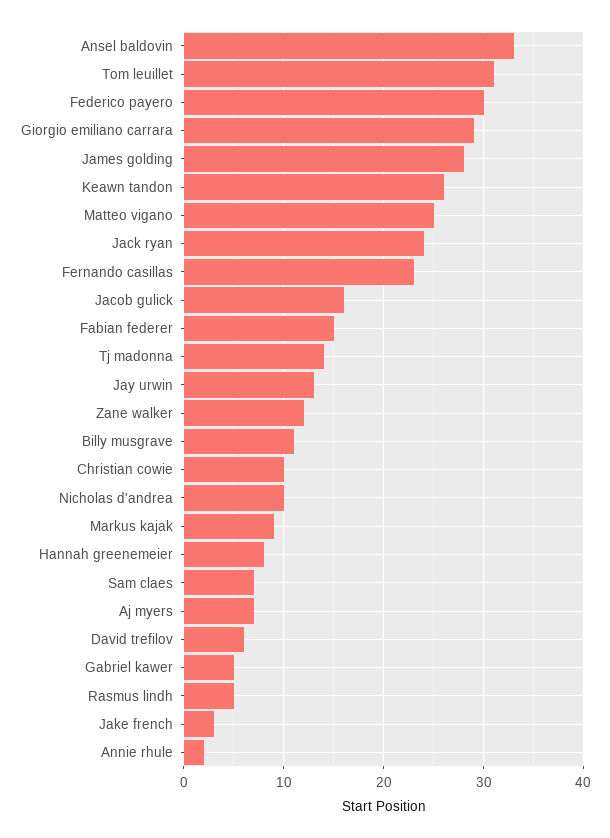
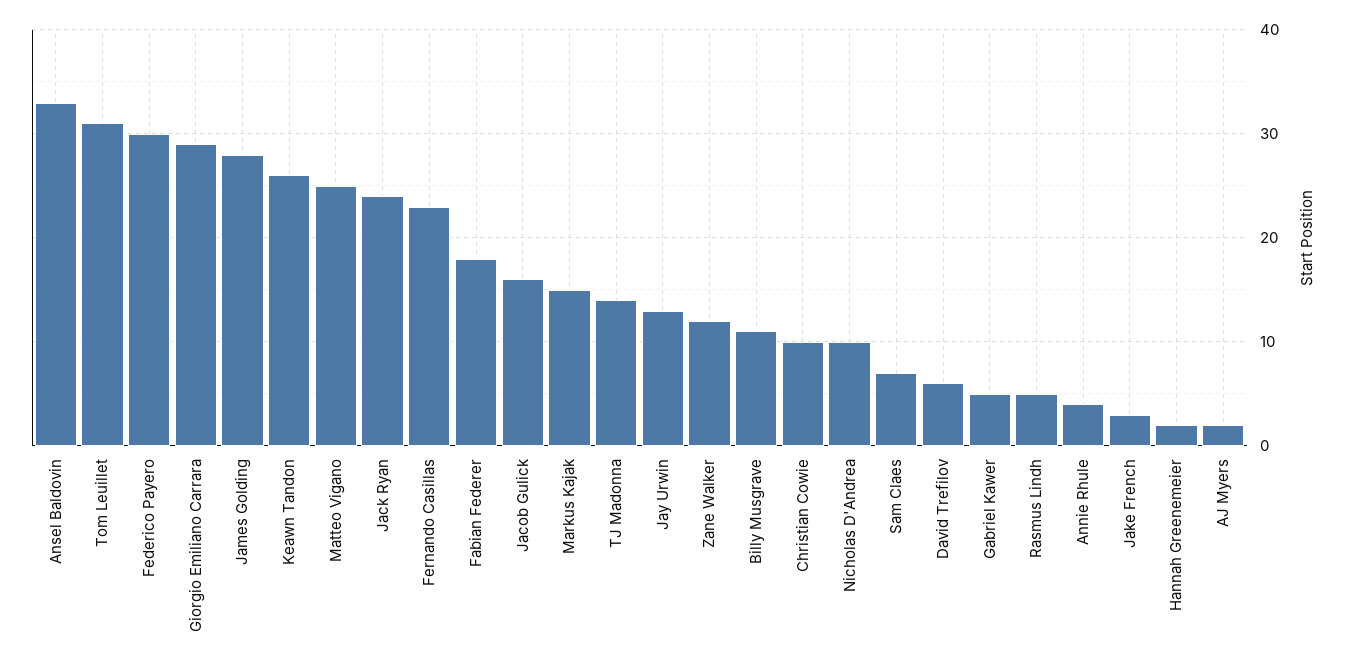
  {
    "Ansel baldovin": 33,
    "Tom leuillet": 31,
    "Federico payero": 30,
    "Giorgio emiliano carrara": 29,
    "James golding": 28,
    "Keawn tandon": 26,
    "Matteo vigano": 25,
    "Jack ryan": 24,
    "Fernando casillas": 23,
    "Jacob gulick": 16,
-   "Fabian federer": 15,
+   "Fabian federer": 18,
    "Tj madonna": 14,
    "Jay urwin": 13,
    "Zane walker": 12,
    "Billy musgrave": 11,
    "Christian cowie": 10,
    "Nicholas d'andrea": 10,
-   "Markus kajak": 9,
+   "Markus kajak": 15,
-   "Hannah greenemeier": 8,
+   "Hannah greenemeier": 2,
    "Sam claes": 7,
-   "Aj myers": 7,
+   "Aj myers": 2,
    "David trefilov": 6,
    "Gabriel kawer": 5,
    "Rasmus lindh": 5,
    "Jake french": 3,
-   "Annie rhule": 2
+   "Annie rhule": 4
  }

